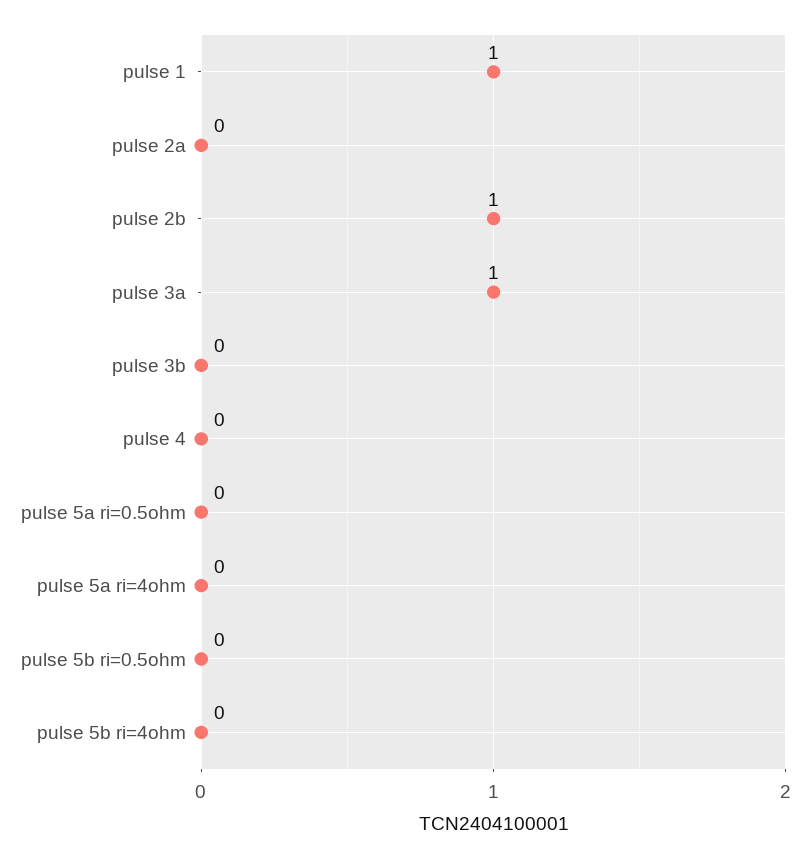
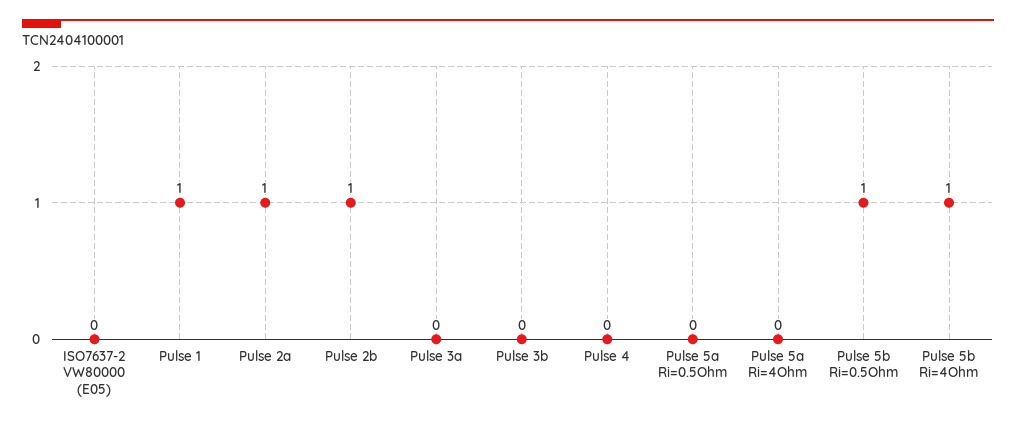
  {
    "pulse 1": 1,
-   "pulse 2a": 0,
+   "pulse 2a": 1,
    "pulse 2b": 1,
-   "pulse 3a": 1,
+   "pulse 3a": 0,
    "pulse 3b": 0,
    "pulse 4": 0,
    "pulse 5a ri=0.5ohm": 0,
    "pulse 5a ri=4ohm": 0,
-   "pulse 5b ri=0.5ohm": 0,
+   "pulse 5b ri=0.5ohm": 1,
-   "pulse 5b ri=4ohm": 0
+   "pulse 5b ri=4ohm": 1,
+   "ISO7637-2 VW80000 (E05)": 0
  }

